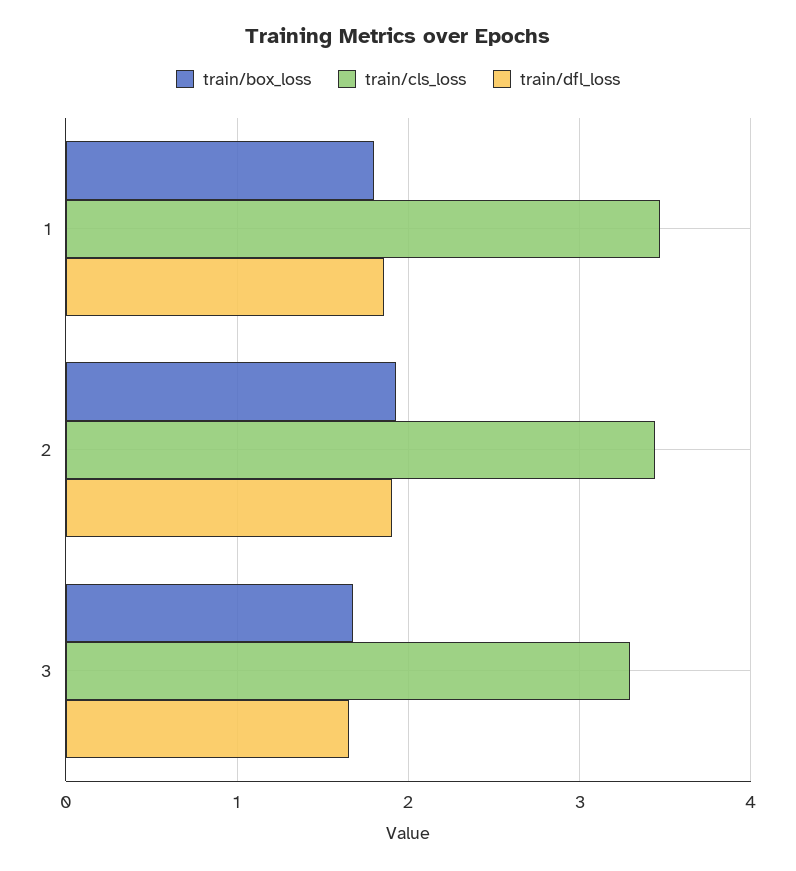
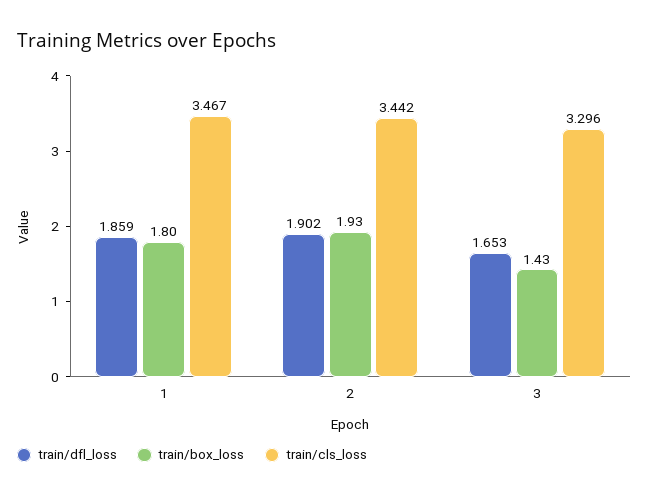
  {
    "train/box_loss": {
      "1": 1.8,
      "2": 1.93,
-     "3": 1.7
+     "3": 1.43
    },
    "train/cls_loss": {
      "1": 3.467,
      "2": 3.442,
      "3": 3.296
    },
    "train/dfl_loss": {
      "1": 1.859,
      "2": 1.902,
      "3": 1.653
    }
  }

